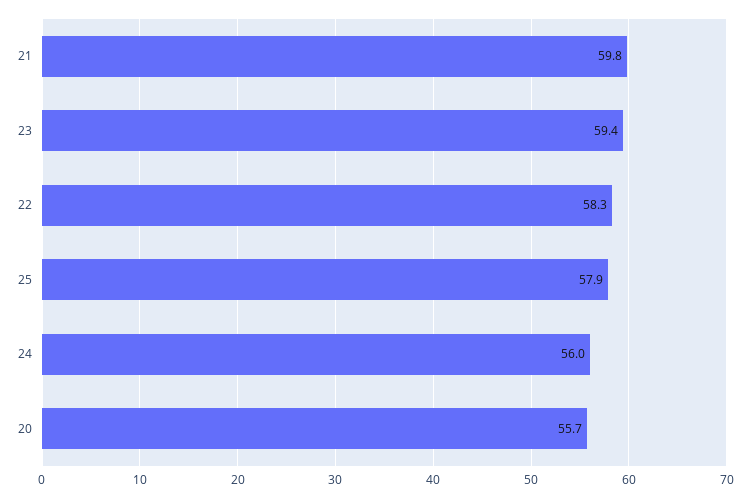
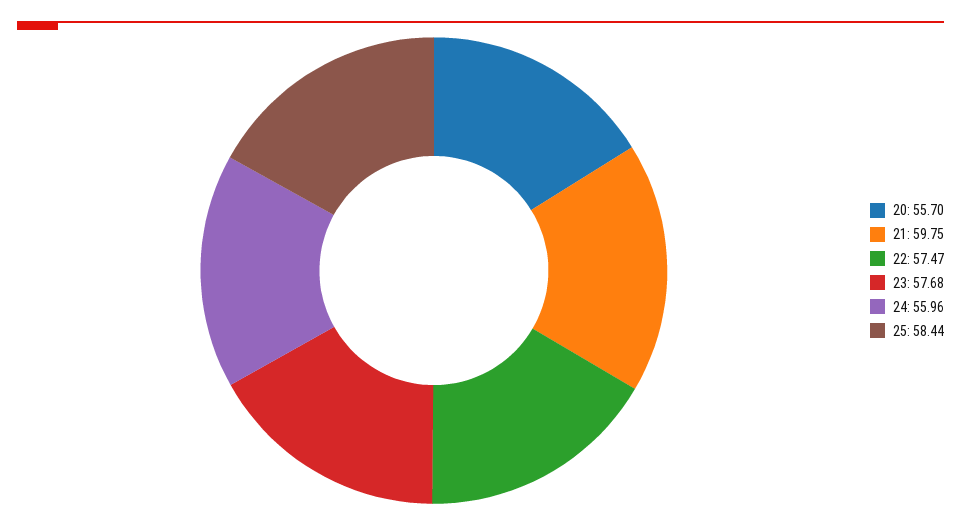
  {
    "21": 59.75,
-   "23": 59.4,
+   "23": 57.68,
-   "22": 58.3,
+   "22": 57.47,
-   "25": 57.9,
+   "25": 58.44,
    "24": 55.96,
    "20": 55.7
  }

